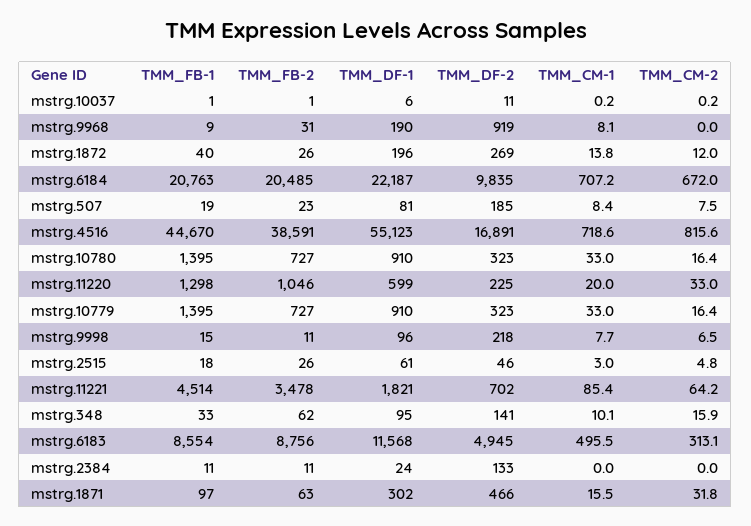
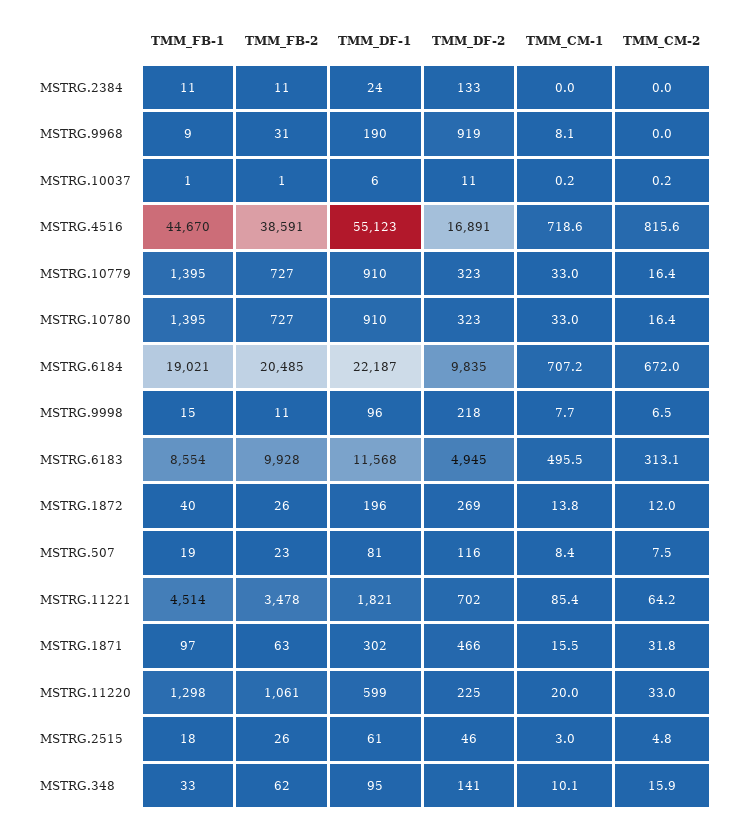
  {
    "TMM_FB-1": {
      "mstrg.10037": 1,
      "mstrg.9968": 9,
      "mstrg.1872": 40,
-     "mstrg.6184": 20763,
+     "mstrg.6184": 19021,
      "mstrg.507": 19,
      "mstrg.4516": 44670,
      "mstrg.10780": 1395,
      "mstrg.11220": 1298,
      "mstrg.10779": 1395,
      "mstrg.9998": 15,
      "mstrg.2515": 18,
      "mstrg.11221": 4514,
      "mstrg.348": 33,
      "mstrg.6183": 8554,
      "mstrg.2384": 11,
      "mstrg.1871": 97
    },
    "TMM_FB-2": {
      "mstrg.10037": 1,
      "mstrg.9968": 31,
      "mstrg.1872": 26,
      "mstrg.6184": 20485,
      "mstrg.507": 23,
      "mstrg.4516": 38591,
      "mstrg.10780": 727,
-     "mstrg.11220": 1046,
+     "mstrg.11220": 1061,
      "mstrg.10779": 727,
      "mstrg.9998": 11,
      "mstrg.2515": 26,
      "mstrg.11221": 3478,
      "mstrg.348": 62,
-     "mstrg.6183": 8756,
+     "mstrg.6183": 9928,
      "mstrg.2384": 11,
      "mstrg.1871": 63
    },
    "TMM_DF-1": {
      "mstrg.10037": 6,
      "mstrg.9968": 190,
      "mstrg.1872": 196,
      "mstrg.6184": 22187,
      "mstrg.507": 81,
      "mstrg.4516": 55123,
      "mstrg.10780": 910,
      "mstrg.11220": 599,
      "mstrg.10779": 910,
      "mstrg.9998": 96,
      "mstrg.2515": 61,
      "mstrg.11221": 1821,
      "mstrg.348": 95,
      "mstrg.6183": 11568,
      "mstrg.2384": 24,
      "mstrg.1871": 302
    },
    "TMM_DF-2": {
      "mstrg.10037": 11,
      "mstrg.9968": 919,
      "mstrg.1872": 269,
      "mstrg.6184": 9835,
-     "mstrg.507": 185,
+     "mstrg.507": 116,
      "mstrg.4516": 16891,
      "mstrg.10780": 323,
      "mstrg.11220": 225,
      "mstrg.10779": 323,
      "mstrg.9998": 218,
      "mstrg.2515": 46,
      "mstrg.11221": 702,
      "mstrg.348": 141,
      "mstrg.6183": 4945,
      "mstrg.2384": 133,
      "mstrg.1871": 466
    },
    "TMM_CM-1": {
      "mstrg.10037": 0.2,
      "mstrg.9968": 8.1,
      "mstrg.1872": 13.8,
      "mstrg.6184": 707.2,
      "mstrg.507": 8.4,
      "mstrg.4516": 718.6,
      "mstrg.10780": 33,
      "mstrg.11220": 20,
      "mstrg.10779": 33,
      "mstrg.9998": 7.7,
      "mstrg.2515": 3,
      "mstrg.11221": 85.4,
      "mstrg.348": 10.1,
      "mstrg.6183": 495.5,
      "mstrg.2384": 0,
      "mstrg.1871": 15.5
    },
    "TMM_CM-2": {
      "mstrg.10037": 0.2,
      "mstrg.9968": 0,
      "mstrg.1872": 12,
      "mstrg.6184": 672,
      "mstrg.507": 7.5,
      "mstrg.4516": 815.6,
      "mstrg.10780": 16.4,
      "mstrg.11220": 33,
      "mstrg.10779": 16.4,
      "mstrg.9998": 6.5,
      "mstrg.2515": 4.8,
      "mstrg.11221": 64.2,
      "mstrg.348": 15.9,
      "mstrg.6183": 313.1,
      "mstrg.2384": 0,
      "mstrg.1871": 31.8
    }
  }

